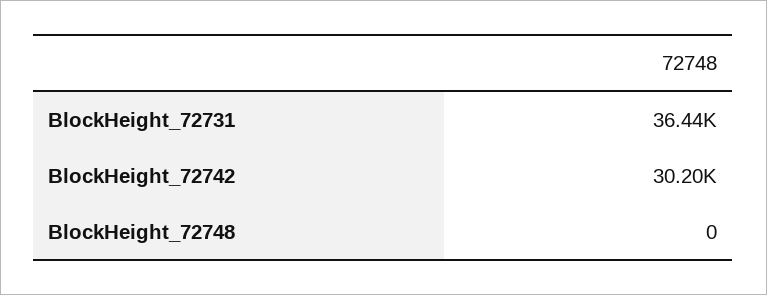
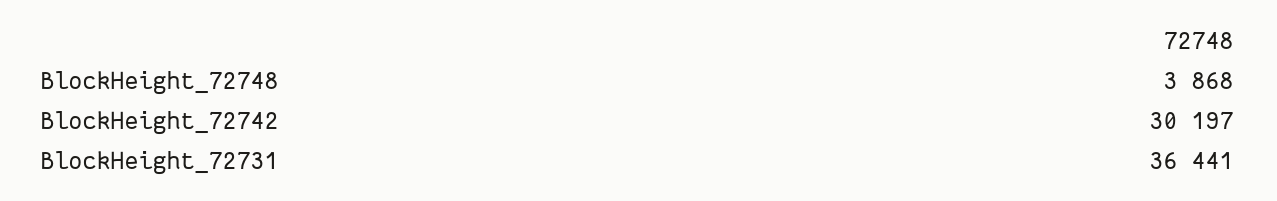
  {
    "BlockHeight_72731": 36441,
    "BlockHeight_72742": 30197,
-   "BlockHeight_72748": 0
+   "BlockHeight_72748": 3868
  }

